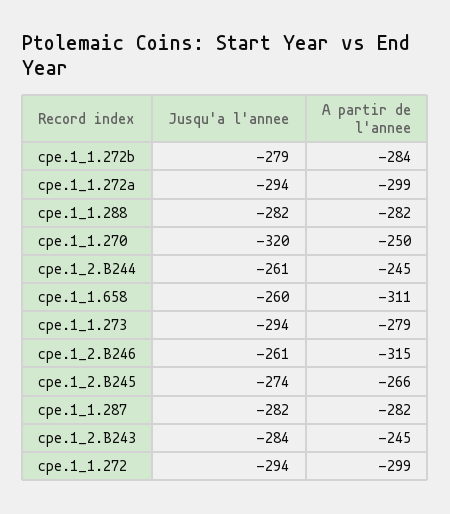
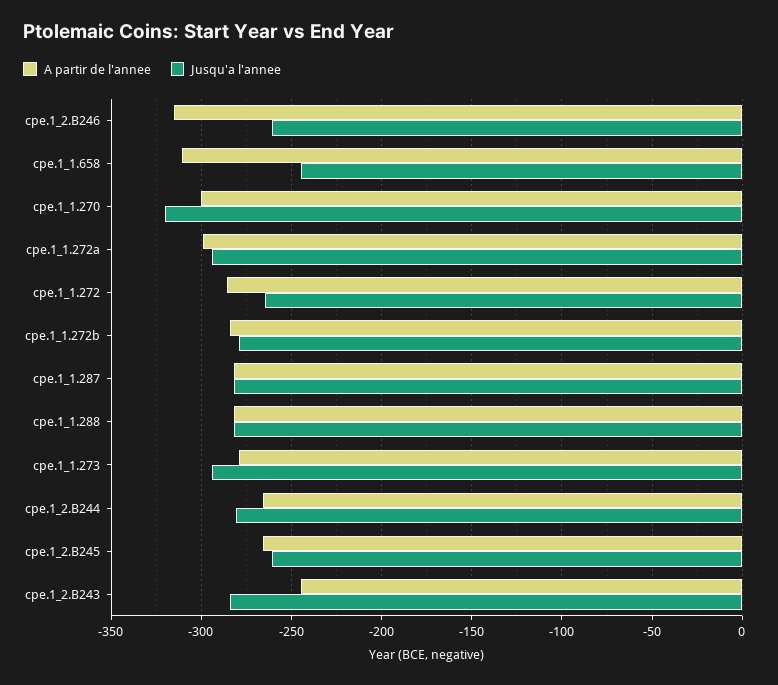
  {
    "Jusqu'a l'annee": {
      "cpe.1_1.272b": -279,
      "cpe.1_1.272a": -294,
      "cpe.1_1.288": -282,
      "cpe.1_1.270": -320,
-     "cpe.1_2.B244": -261,
+     "cpe.1_2.B244": -280,
-     "cpe.1_1.658": -260,
+     "cpe.1_1.658": -245,
      "cpe.1_1.273": -294,
      "cpe.1_2.B246": -261,
-     "cpe.1_2.B245": -274,
+     "cpe.1_2.B245": -260,
      "cpe.1_1.287": -282,
      "cpe.1_2.B243": -284,
-     "cpe.1_1.272": -294
+     "cpe.1_1.272": -265
    },
    "A partir de l'annee": {
      "cpe.1_1.272b": -284,
      "cpe.1_1.272a": -299,
      "cpe.1_1.288": -282,
-     "cpe.1_1.270": -250,
+     "cpe.1_1.270": -300,
-     "cpe.1_2.B244": -245,
+     "cpe.1_2.B244": -265,
      "cpe.1_1.658": -311,
      "cpe.1_1.273": -279,
      "cpe.1_2.B246": -315,
      "cpe.1_2.B245": -266,
      "cpe.1_1.287": -282,
      "cpe.1_2.B243": -245,
-     "cpe.1_1.272": -299
+     "cpe.1_1.272": -285
    }
  }

